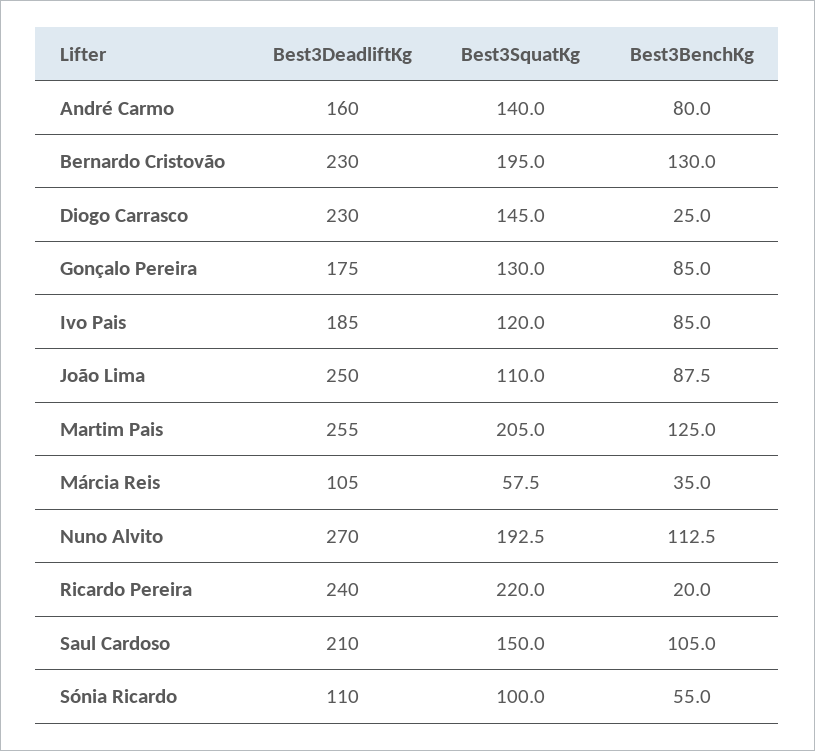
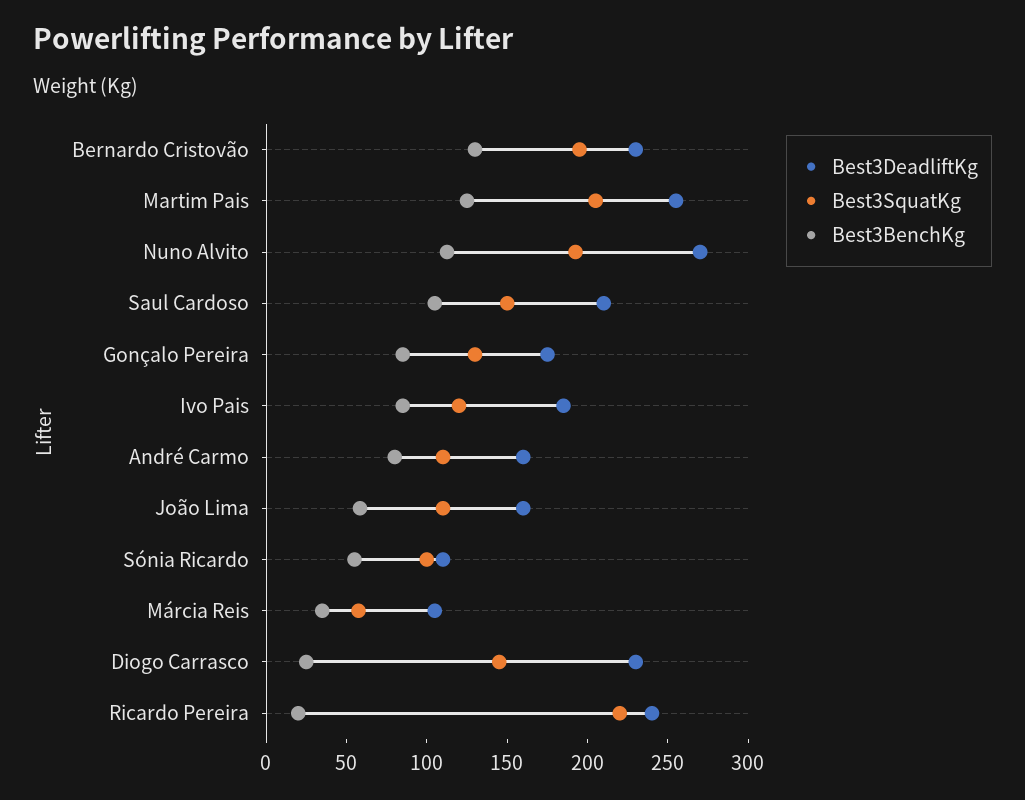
  {
    "Best3DeadliftKg": {
      "André Carmo": 160,
      "Bernardo Cristovão": 230,
      "Diogo Carrasco": 230,
      "Gonçalo Pereira": 175,
      "Ivo Pais": 185,
-     "João Lima": 250,
+     "João Lima": 160,
      "Martim Pais": 255,
      "Márcia Reis": 105,
      "Nuno Alvito": 270,
      "Ricardo Pereira": 240,
      "Saul Cardoso": 210,
      "Sónia Ricardo": 110
    },
    "Best3SquatKg": {
-     "André Carmo": 140,
+     "André Carmo": 110,
      "Bernardo Cristovão": 195,
      "Diogo Carrasco": 145,
      "Gonçalo Pereira": 130,
      "Ivo Pais": 120,
      "João Lima": 110,
      "Martim Pais": 205,
      "Márcia Reis": 57.5,
      "Nuno Alvito": 192.5,
      "Ricardo Pereira": 220,
      "Saul Cardoso": 150,
      "Sónia Ricardo": 100
    },
    "Best3BenchKg": {
      "André Carmo": 80,
      "Bernardo Cristovão": 130,
      "Diogo Carrasco": 25,
      "Gonçalo Pereira": 85,
      "Ivo Pais": 85,
-     "João Lima": 87.5,
+     "João Lima": 60,
      "Martim Pais": 125,
      "Márcia Reis": 35,
      "Nuno Alvito": 112.5,
      "Ricardo Pereira": 20,
      "Saul Cardoso": 105,
      "Sónia Ricardo": 55
    }
  }

